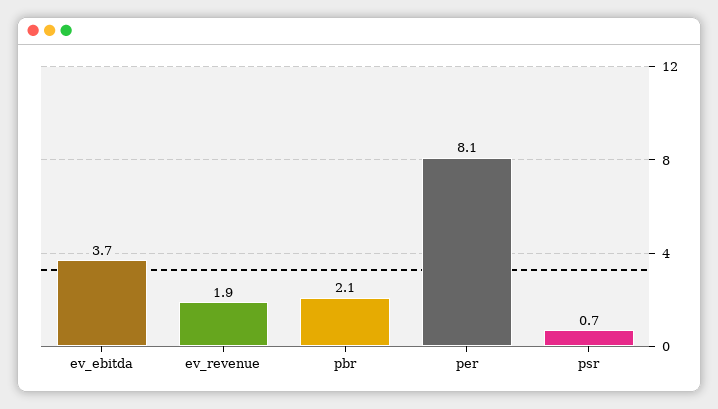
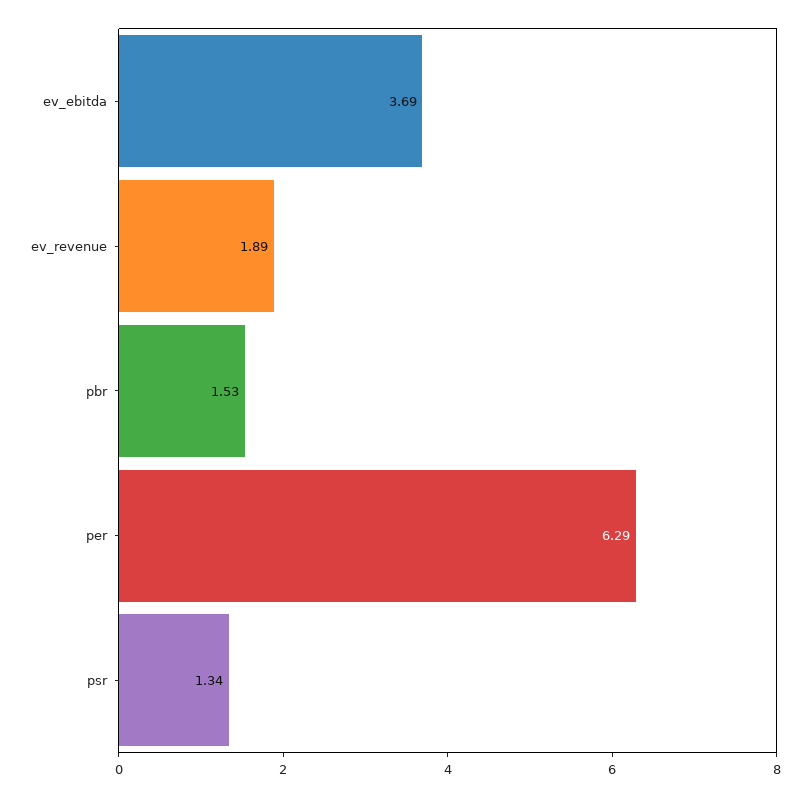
  {
    "ev_ebitda": 3.69,
    "ev_revenue": 1.89,
-   "pbr": 2.1,
+   "pbr": 1.53,
-   "per": 8.1,
+   "per": 6.29,
-   "psr": 0.7
+   "psr": 1.34
  }

